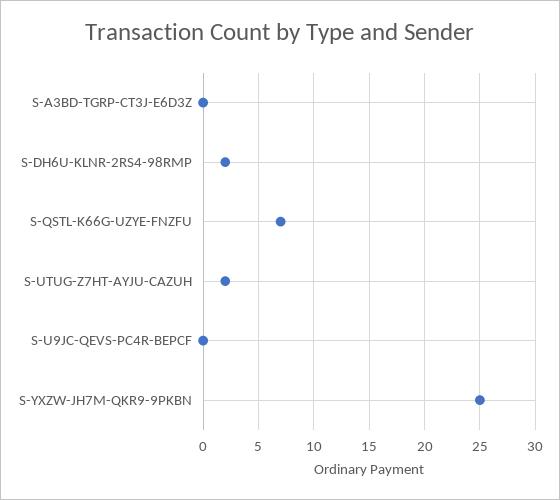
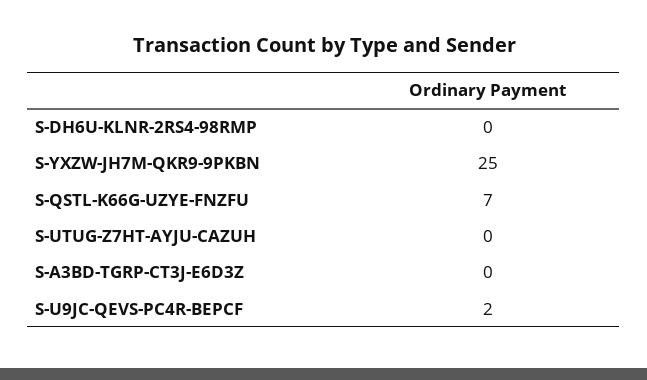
  {
    "S-A3BD-TGRP-CT3J-E6D3Z": 0,
-   "S-DH6U-KLNR-2RS4-98RMP": 2,
+   "S-DH6U-KLNR-2RS4-98RMP": 0,
    "S-QSTL-K66G-UZYE-FNZFU": 7,
-   "S-UTUG-Z7HT-AYJU-CAZUH": 2,
+   "S-UTUG-Z7HT-AYJU-CAZUH": 0,
-   "S-U9JC-QEVS-PC4R-BEPCF": 0,
+   "S-U9JC-QEVS-PC4R-BEPCF": 2,
    "S-YXZW-JH7M-QKR9-9PKBN": 25
  }

